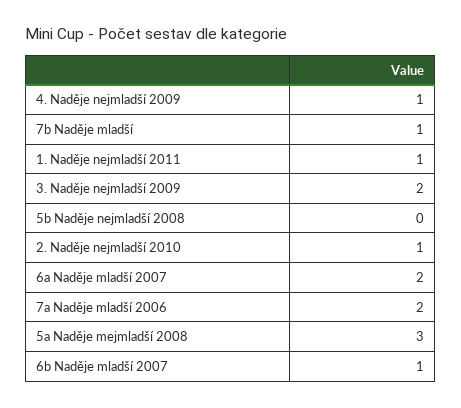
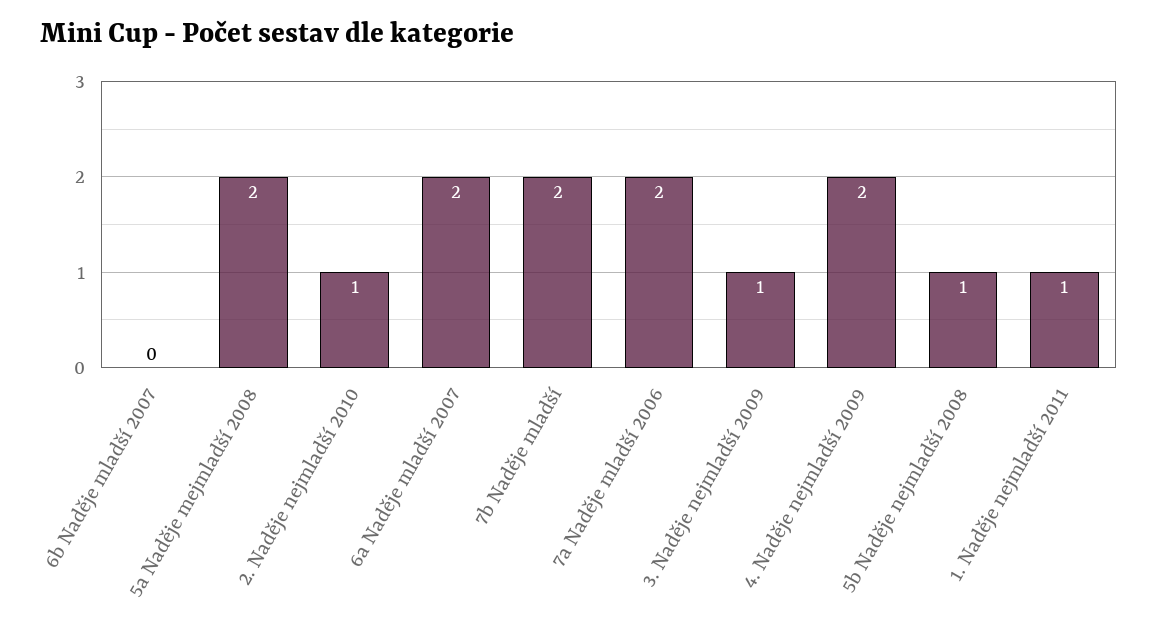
  {
-   "4. Naděje nejmladší 2009": 1,
+   "4. Naděje nejmladší 2009": 2,
-   "7b Naděje mladší": 1,
+   "7b Naděje mladší": 2,
    "1. Naděje nejmladší 2011": 1,
-   "3. Naděje nejmladší 2009": 2,
+   "3. Naděje nejmladší 2009": 1,
-   "5b Naděje nejmladší 2008": 0,
+   "5b Naděje nejmladší 2008": 1,
    "2. Naděje nejmladší 2010": 1,
    "6a Naděje mladší 2007": 2,
    "7a Naděje mladší 2006": 2,
-   "5a Naděje mejmladší 2008": 3,
+   "5a Naděje mejmladší 2008": 2,
-   "6b Naděje mladší 2007": 1
+   "6b Naděje mladší 2007": 0
  }

